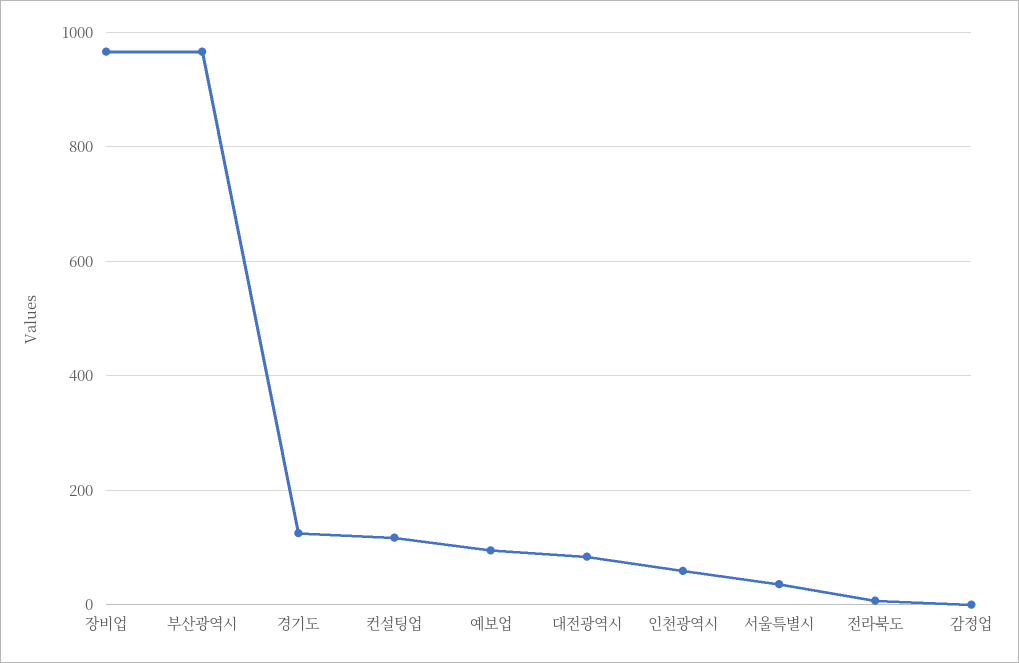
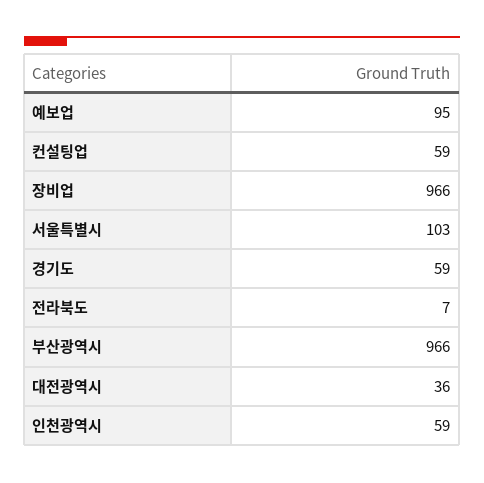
  {
    "장비업": 966,
    "부산광역시": 966,
-   "경기도": 120,
+   "경기도": 59,
-   "컨설팅업": 120,
+   "컨설팅업": 59,
    "예보업": 95,
-   "대전광역시": 80,
+   "대전광역시": 36,
    "인천광역시": 59,
-   "서울특별시": 40,
+   "서울특별시": 103,
-   "전라북도": 7,
+   "전라북도": 7
-   "감정업": 0
  }

